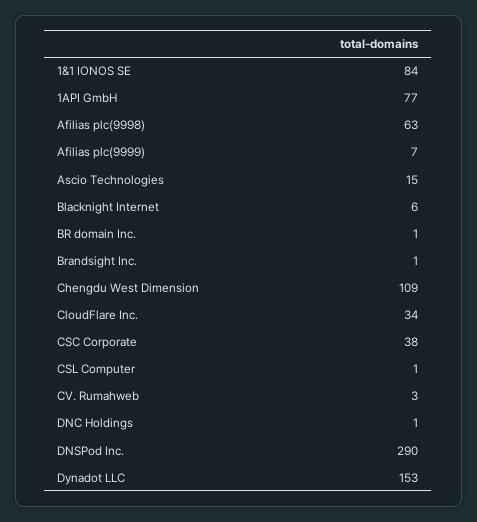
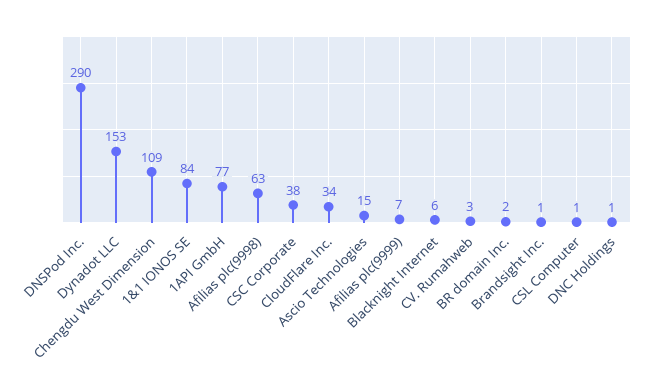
  {
    "1&1 IONOS SE": 84,
    "1API GmbH": 77,
    "Afilias plc(9998)": 63,
    "Afilias plc(9999)": 7,
    "Ascio Technologies": 15,
    "Blacknight Internet": 6,
-   "BR domain Inc.": 1,
+   "BR domain Inc.": 2,
    "Brandsight Inc.": 1,
    "Chengdu West Dimension": 109,
    "CloudFlare Inc.": 34,
    "CSC Corporate": 38,
    "CSL Computer": 1,
    "CV. Rumahweb": 3,
    "DNC Holdings": 1,
    "DNSPod Inc.": 290,
    "Dynadot LLC": 153
  }

